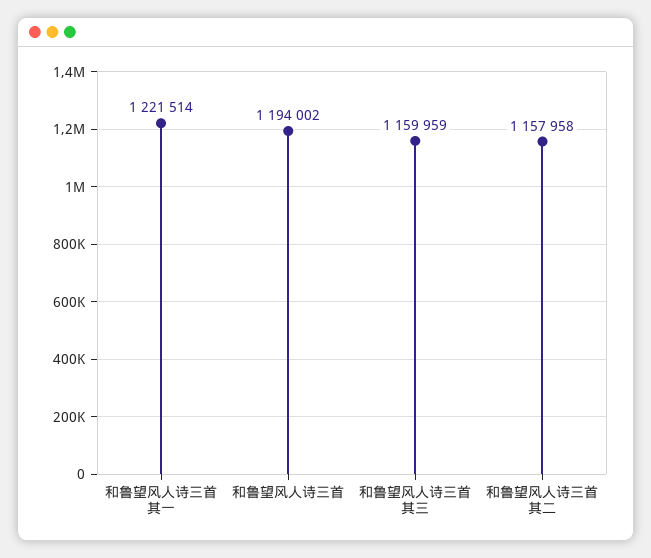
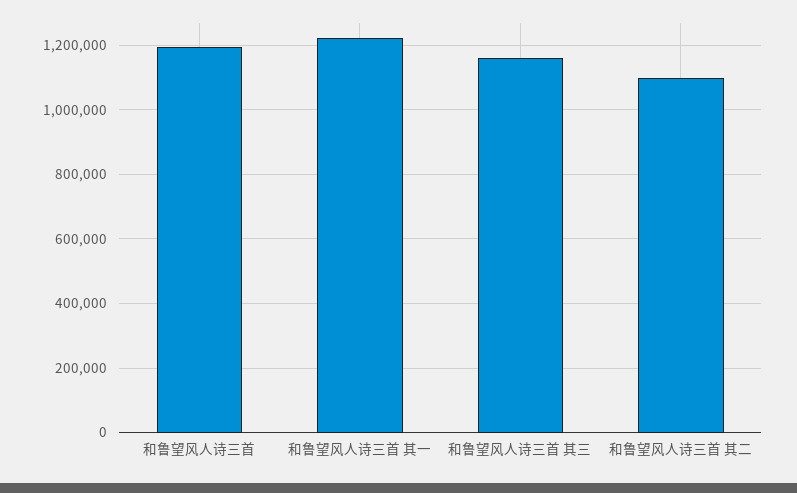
  {
    "和鲁望风人诗三首 其一": 1221514,
    "和鲁望风人诗三首": 1194002,
    "和鲁望风人诗三首 其三": 1159959,
-   "和鲁望风人诗三首 其二": 1157958
+   "和鲁望风人诗三首 其二": 1100000
  }

